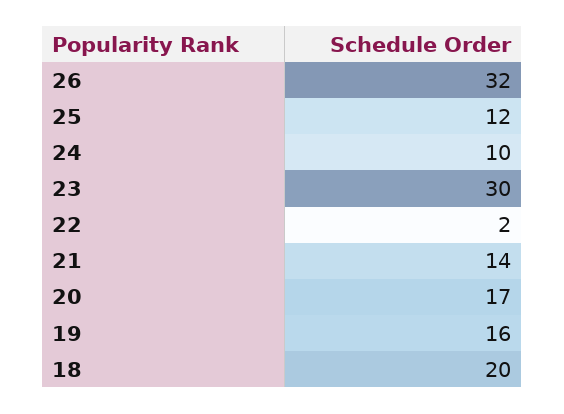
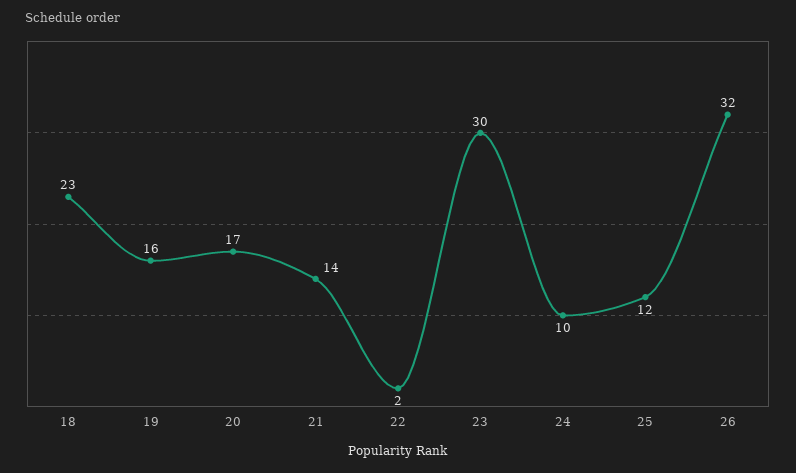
  {
    "26": 32,
    "25": 12,
    "24": 10,
    "23": 30,
    "22": 2,
    "21": 14,
    "20": 17,
    "19": 16,
-   "18": 20
+   "18": 23
  }

